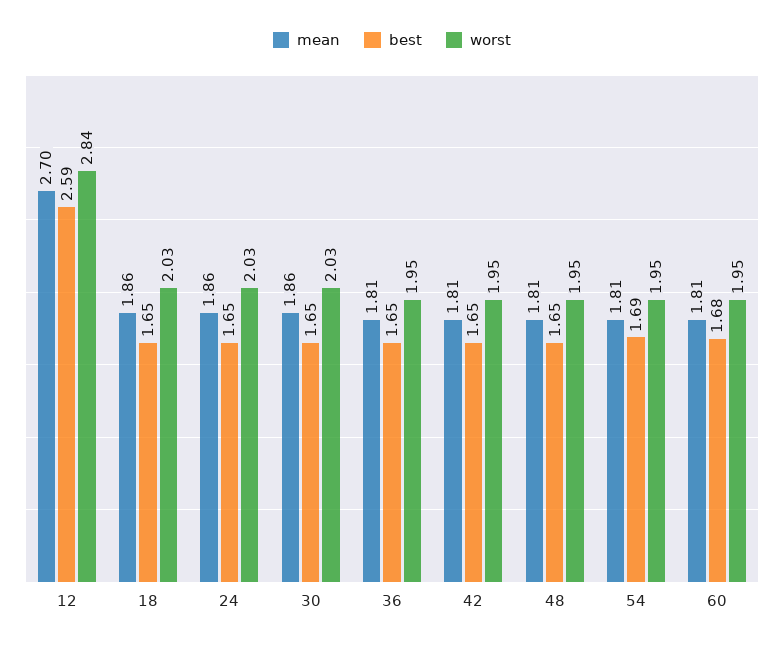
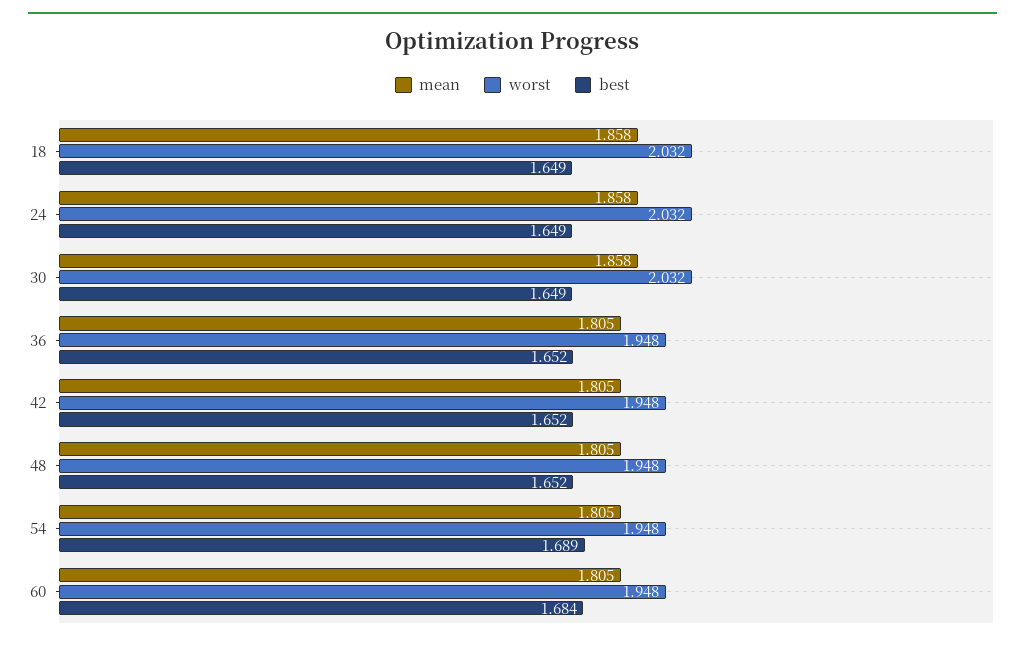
  {
    "mean": {
-     "12": 2.7,
      "18": 1.858,
      "24": 1.858,
      "30": 1.858,
      "36": 1.805,
      "42": 1.805,
      "48": 1.805,
      "54": 1.805,
      "60": 1.805
    },
    "best": {
-     "12": 2.59,
      "18": 1.649,
      "24": 1.649,
      "30": 1.649,
      "36": 1.652,
      "42": 1.652,
      "48": 1.652,
      "54": 1.689,
      "60": 1.684
    },
    "worst": {
-     "12": 2.84,
      "18": 2.032,
      "24": 2.032,
      "30": 2.032,
      "36": 1.948,
      "42": 1.948,
      "48": 1.948,
      "54": 1.948,
      "60": 1.948
    }
  }

